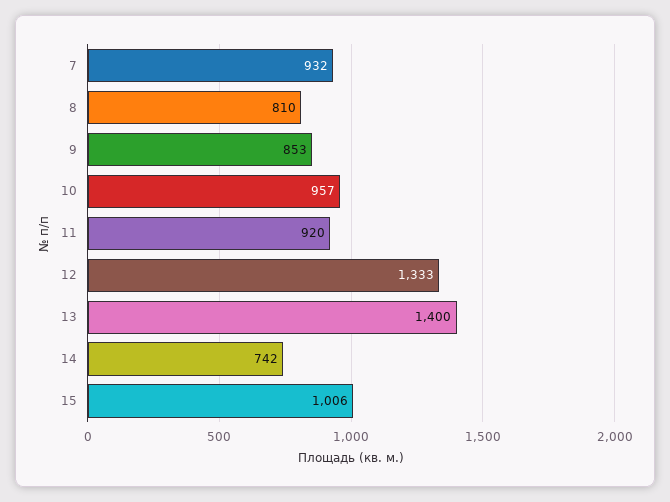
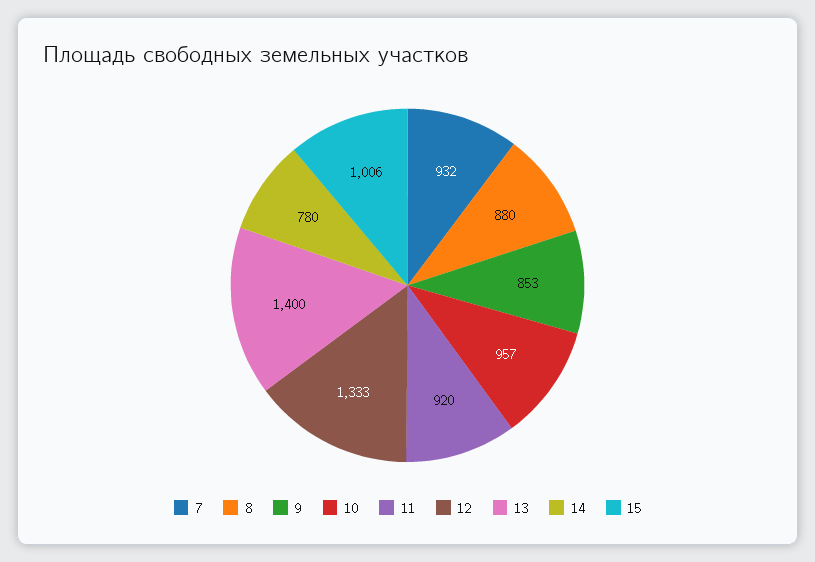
  {
    "7": 932,
-   "8": 810,
+   "8": 880,
    "9": 853,
    "10": 957,
    "11": 920,
    "12": 1333,
    "13": 1400,
-   "14": 742,
+   "14": 780,
    "15": 1006
  }

